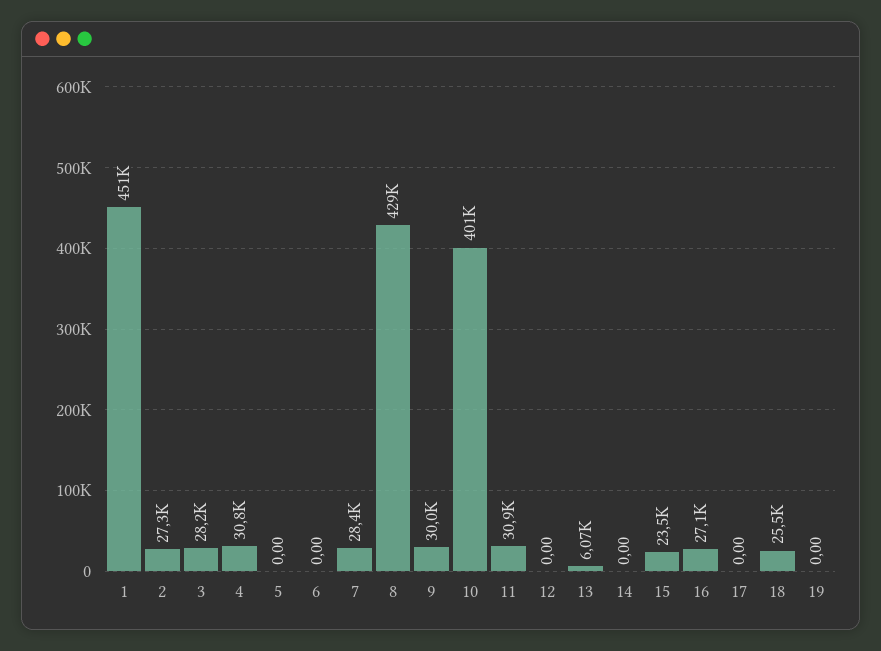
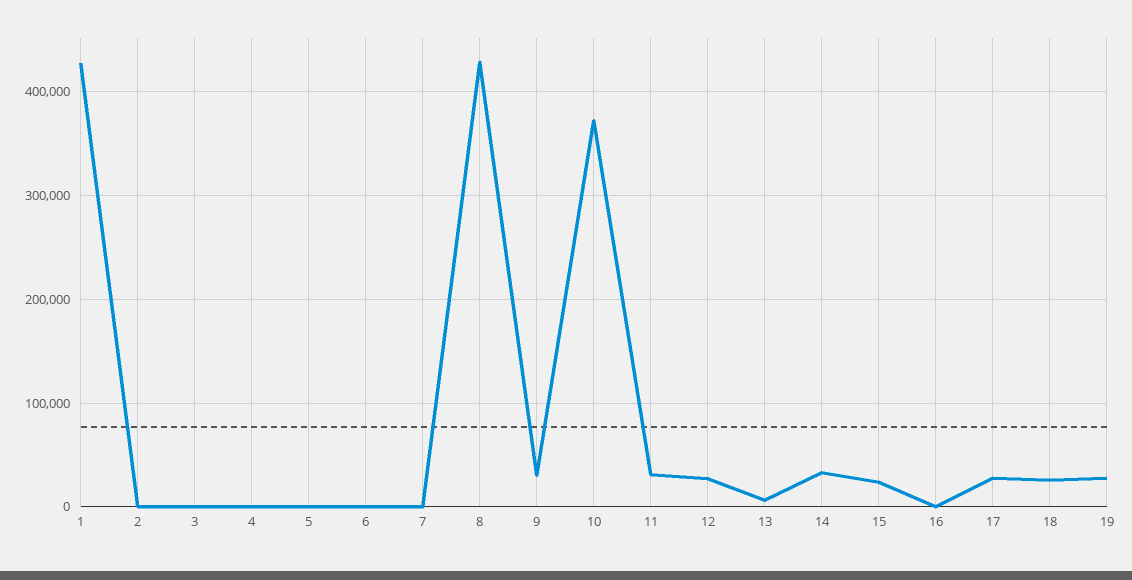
  {
-   "1": 451000,
+   "1": 430000,
-   "2": 27300,
+   "2": 0,
-   "3": 28200,
+   "3": 0,
-   "4": 30800,
+   "4": 0,
    "5": 0,
    "6": 0,
-   "7": 28400,
+   "7": 0,
    "8": 429000,
    "9": 30000,
-   "10": 401000,
+   "10": 370000,
    "11": 30900,
-   "12": 0,
+   "12": 30000,
    "13": 6070,
-   "14": 0,
+   "14": 30000,
    "15": 23500,
-   "16": 27100,
+   "16": 0,
-   "17": 0,
+   "17": 30000,
    "18": 25500,
-   "19": 0
+   "19": 30000
  }

